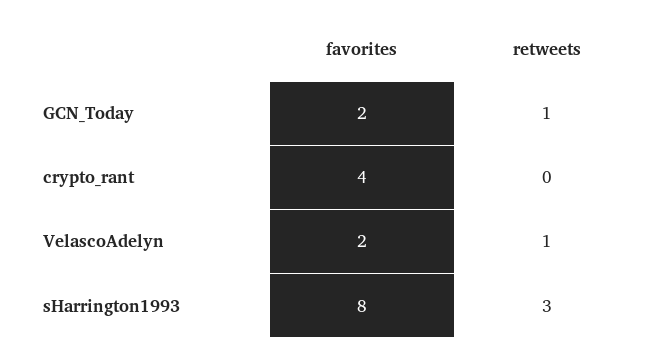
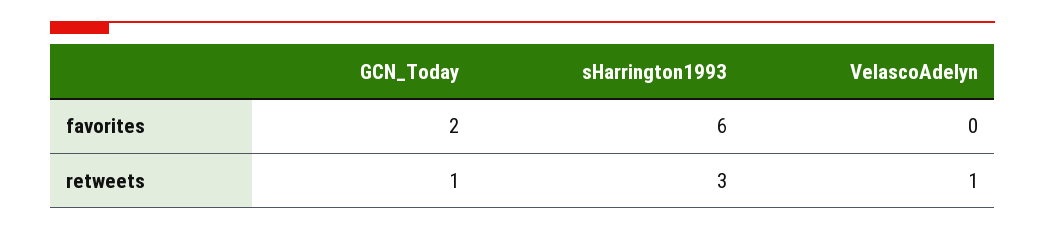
  {
    "favorites": {
      "GCN_Today": 2,
-     "crypto_rant": 4,
-     "VelascoAdelyn": 2,
+     "VelascoAdelyn": 0,
-     "sHarrington1993": 8
+     "sHarrington1993": 6
    },
    "retweets": {
      "GCN_Today": 1,
-     "crypto_rant": 0,
      "VelascoAdelyn": 1,
      "sHarrington1993": 3
    }
  }

